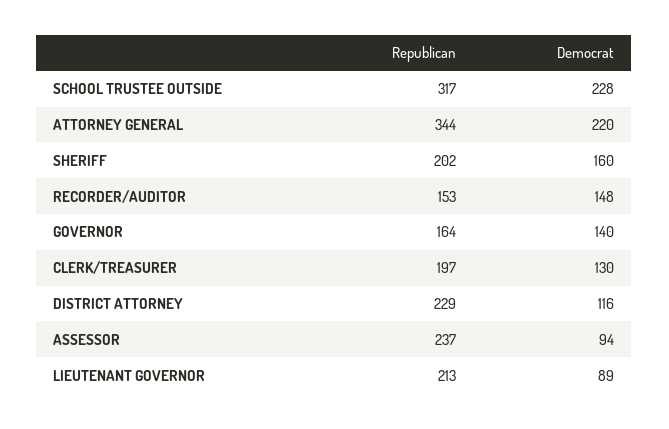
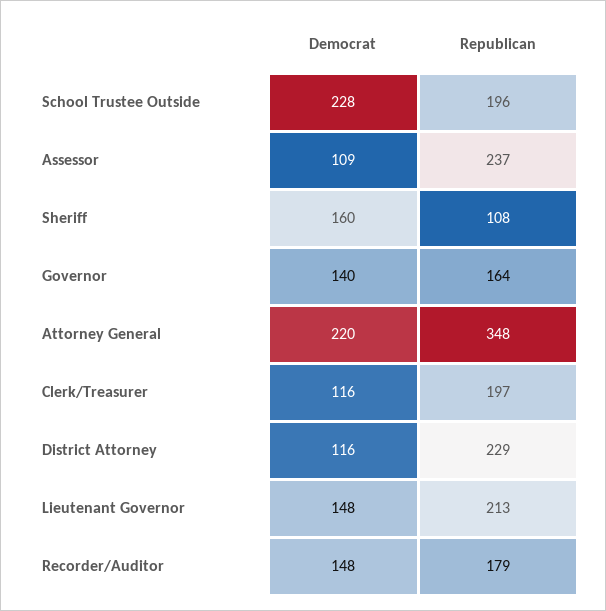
  {
    "Republican": {
-     "SCHOOL TRUSTEE OUTSIDE": 317,
+     "SCHOOL TRUSTEE OUTSIDE": 196,
-     "ATTORNEY GENERAL": 344,
+     "ATTORNEY GENERAL": 348,
-     "SHERIFF": 202,
+     "SHERIFF": 108,
-     "RECORDER/AUDITOR": 153,
+     "RECORDER/AUDITOR": 179,
      "GOVERNOR": 164,
      "CLERK/TREASURER": 197,
      "DISTRICT ATTORNEY": 229,
      "ASSESSOR": 237,
      "LIEUTENANT GOVERNOR": 213
    },
    "Democrat": {
      "SCHOOL TRUSTEE OUTSIDE": 228,
      "ATTORNEY GENERAL": 220,
      "SHERIFF": 160,
      "RECORDER/AUDITOR": 148,
      "GOVERNOR": 140,
-     "CLERK/TREASURER": 130,
+     "CLERK/TREASURER": 116,
      "DISTRICT ATTORNEY": 116,
-     "ASSESSOR": 94,
+     "ASSESSOR": 109,
-     "LIEUTENANT GOVERNOR": 89
+     "LIEUTENANT GOVERNOR": 148
    }
  }

